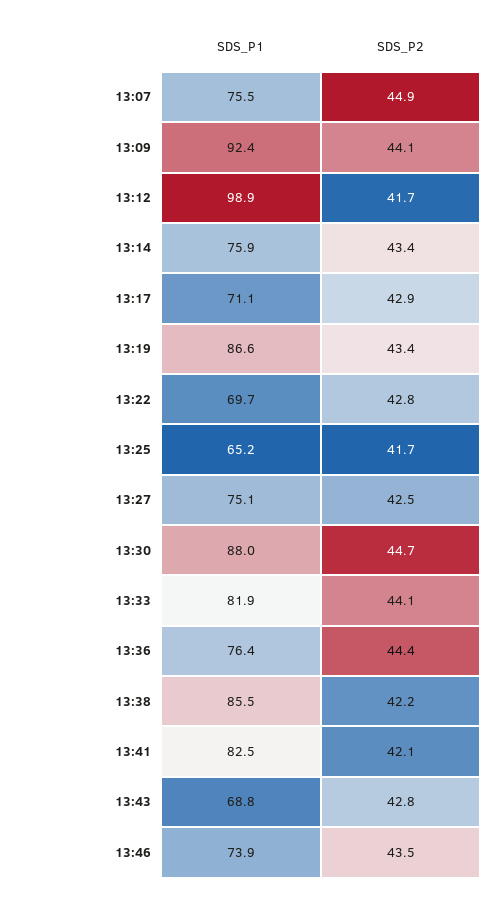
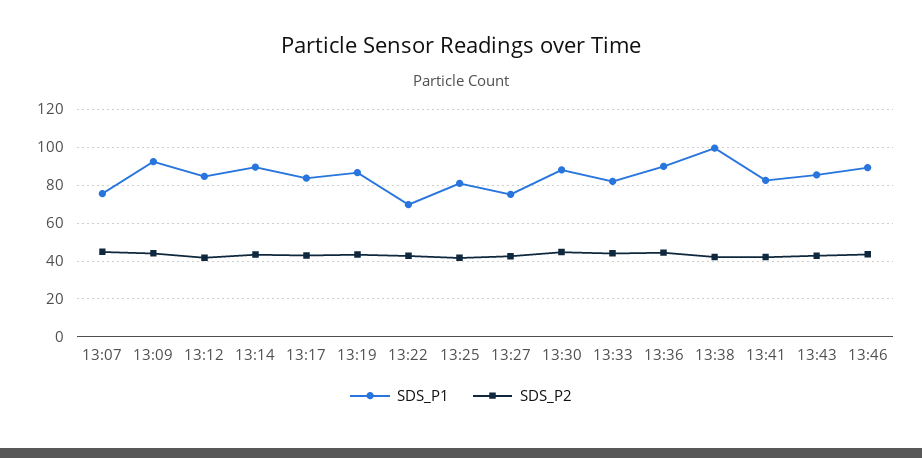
  {
    "SDS_P1": {
      "13:07": 75.5,
      "13:09": 92.4,
-     "13:12": 98.9,
+     "13:12": 85,
-     "13:14": 75.9,
+     "13:14": 90,
-     "13:17": 71.1,
+     "13:17": 85,
      "13:19": 86.6,
      "13:22": 69.7,
-     "13:25": 65.2,
+     "13:25": 80,
      "13:27": 75.1,
      "13:30": 88,
      "13:33": 81.9,
-     "13:36": 76.4,
+     "13:36": 90,
-     "13:38": 85.5,
+     "13:38": 100,
      "13:41": 82.5,
-     "13:43": 68.8,
+     "13:43": 85,
-     "13:46": 73.9
+     "13:46": 90
    },
    "SDS_P2": {
      "13:07": 44.9,
      "13:09": 44.1,
      "13:12": 41.7,
      "13:14": 43.4,
      "13:17": 42.9,
      "13:19": 43.4,
      "13:22": 42.8,
      "13:25": 41.7,
      "13:27": 42.5,
      "13:30": 44.7,
      "13:33": 44.1,
      "13:36": 44.4,
      "13:38": 42.2,
      "13:41": 42.1,
      "13:43": 42.8,
      "13:46": 43.5
    }
  }

